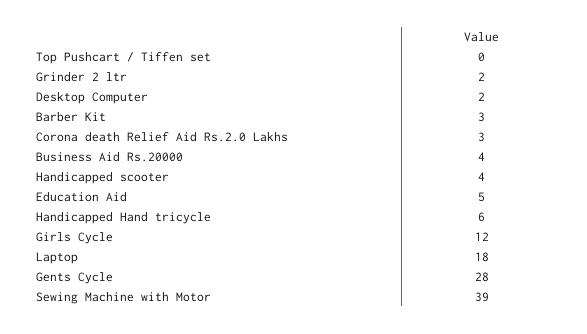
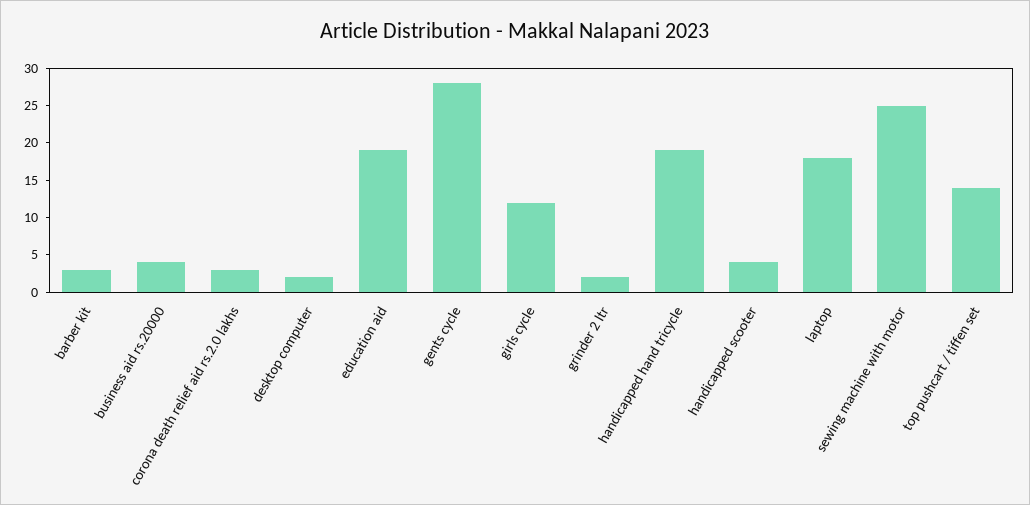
  {
-   "Top Pushcart / Tiffen set": 0,
+   "Top Pushcart / Tiffen set": 15,
    "Grinder 2 ltr": 2,
    "Desktop Computer": 2,
    "Barber Kit": 3,
    "Corona death Relief Aid Rs.2.0 Lakhs": 3,
    "Business Aid Rs.20000": 4,
    "Handicapped scooter": 4,
-   "Education Aid": 5,
+   "Education Aid": 20,
-   "Handicapped Hand tricycle": 6,
+   "Handicapped Hand tricycle": 20,
    "Girls Cycle": 12,
    "Laptop": 18,
    "Gents Cycle": 28,
-   "Sewing Machine with Motor": 39
+   "Sewing Machine with Motor": 25
  }

